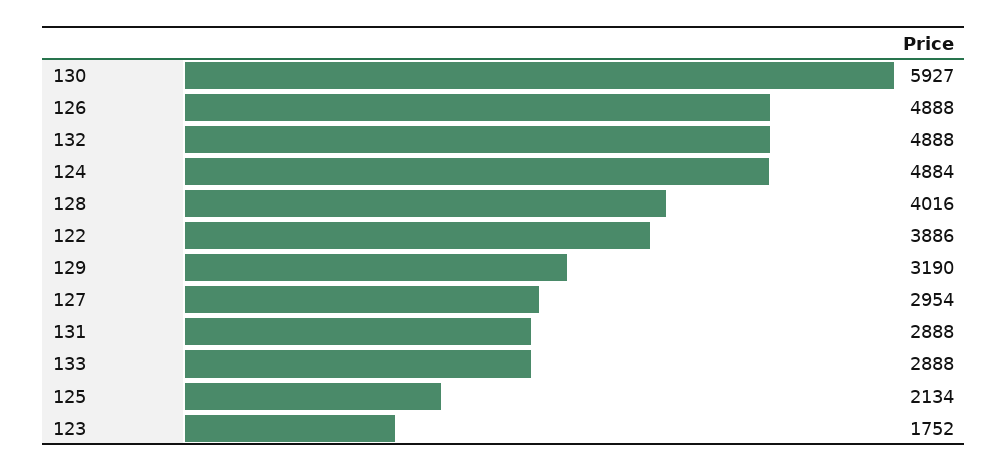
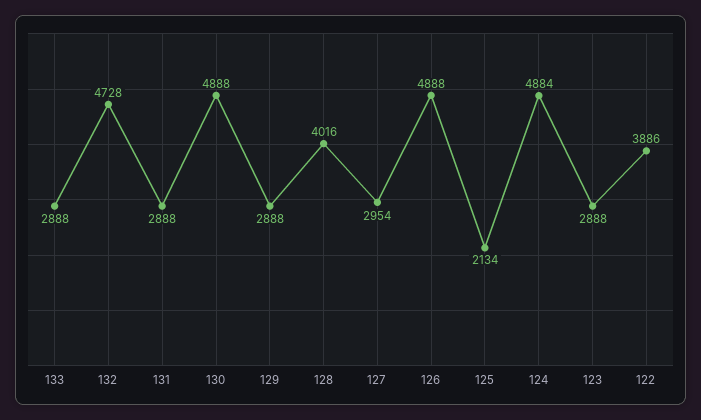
  {
-   "130": 5927,
+   "130": 4888,
    "126": 4888,
-   "132": 4888,
+   "132": 4728,
    "124": 4884,
    "128": 4016,
    "122": 3886,
-   "129": 3190,
+   "129": 2888,
    "127": 2954,
    "131": 2888,
    "133": 2888,
    "125": 2134,
-   "123": 1752
+   "123": 2888
  }

